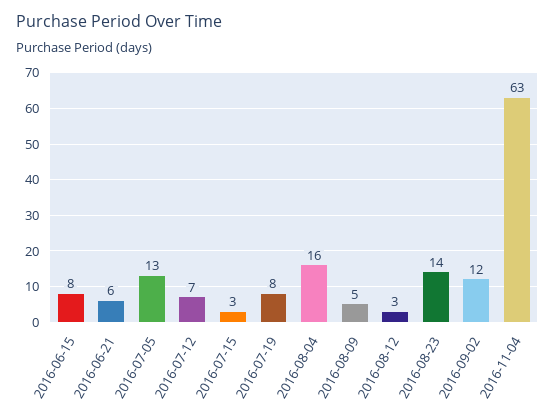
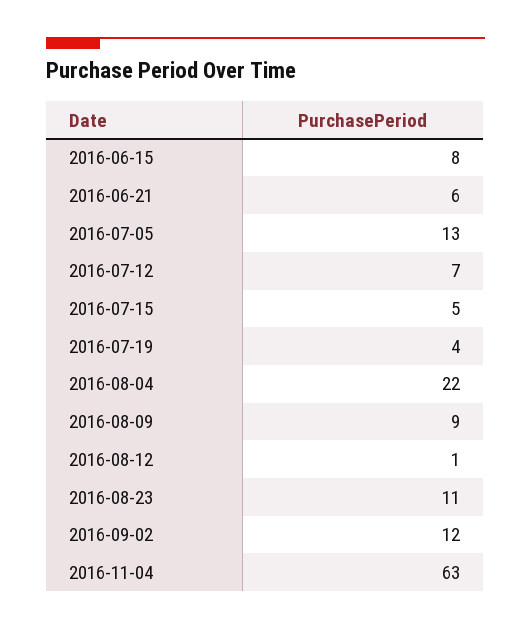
  {
    "2016-06-15": 8,
    "2016-06-21": 6,
    "2016-07-05": 13,
    "2016-07-12": 7,
-   "2016-07-15": 3,
+   "2016-07-15": 5,
-   "2016-07-19": 8,
+   "2016-07-19": 4,
-   "2016-08-04": 16,
+   "2016-08-04": 22,
-   "2016-08-09": 5,
+   "2016-08-09": 9,
-   "2016-08-12": 3,
+   "2016-08-12": 1,
-   "2016-08-23": 14,
+   "2016-08-23": 11,
    "2016-09-02": 12,
    "2016-11-04": 63
  }

